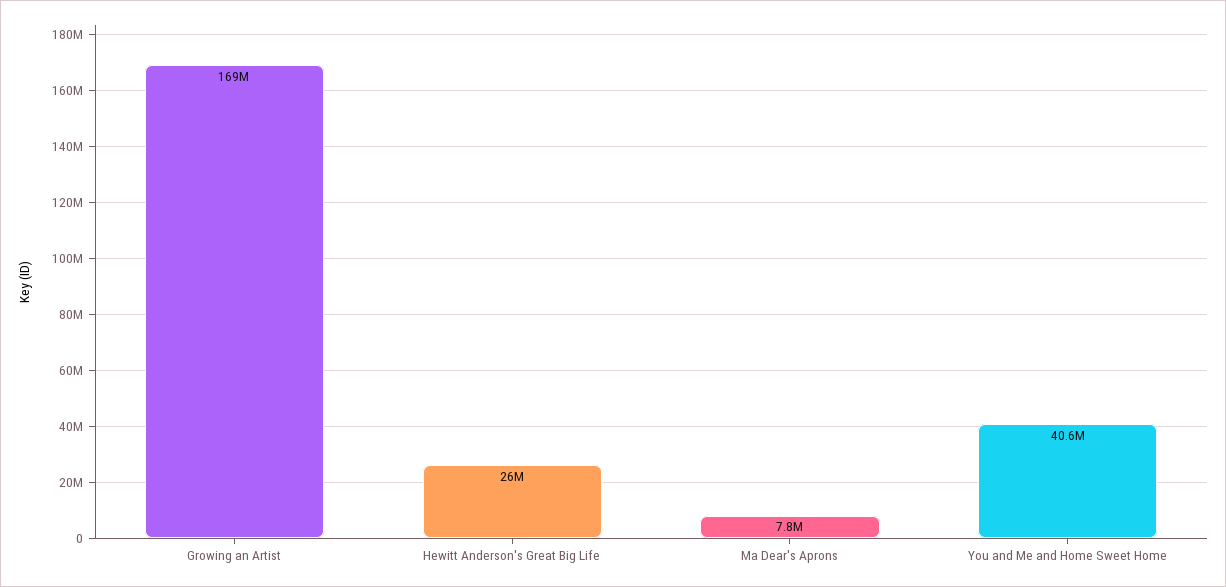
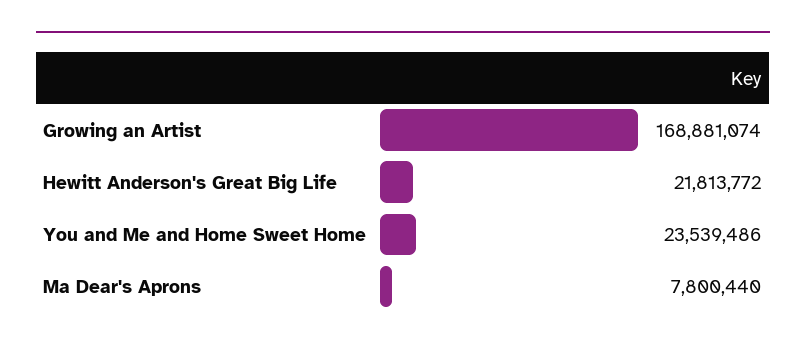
  {
    "Growing an Artist": 168881074,
-   "Hewitt Anderson's Great Big Life": 26000000,
+   "Hewitt Anderson's Great Big Life": 21813772,
    "Ma Dear's Aprons": 7800440,
-   "You and Me and Home Sweet Home": 40600000
+   "You and Me and Home Sweet Home": 23539486
  }

